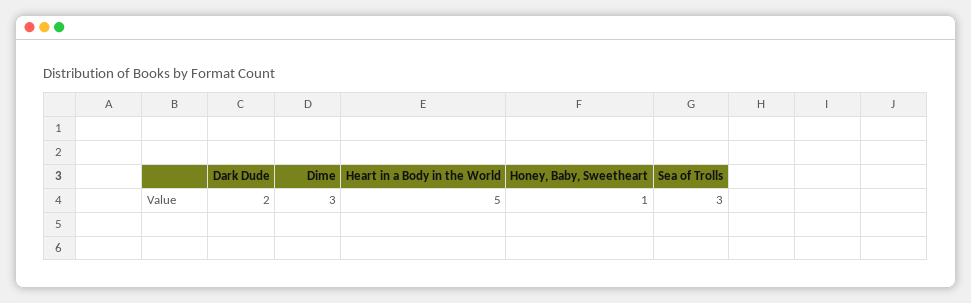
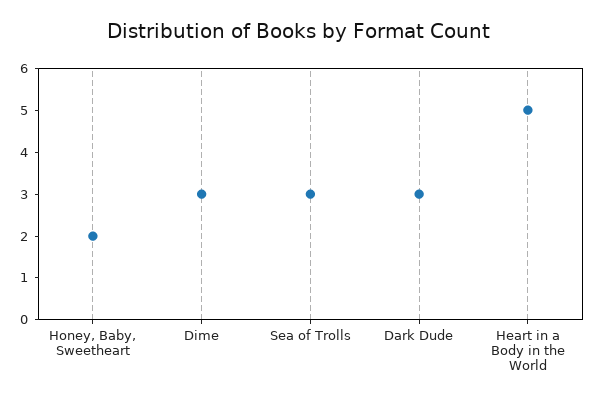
  {
-   "Dark Dude": 2,
+   "Dark Dude": 3,
    "Dime": 3,
    "Heart in a Body in the World": 5,
-   "Honey, Baby, Sweetheart": 1,
+   "Honey, Baby, Sweetheart": 2,
    "Sea of Trolls": 3
  }

